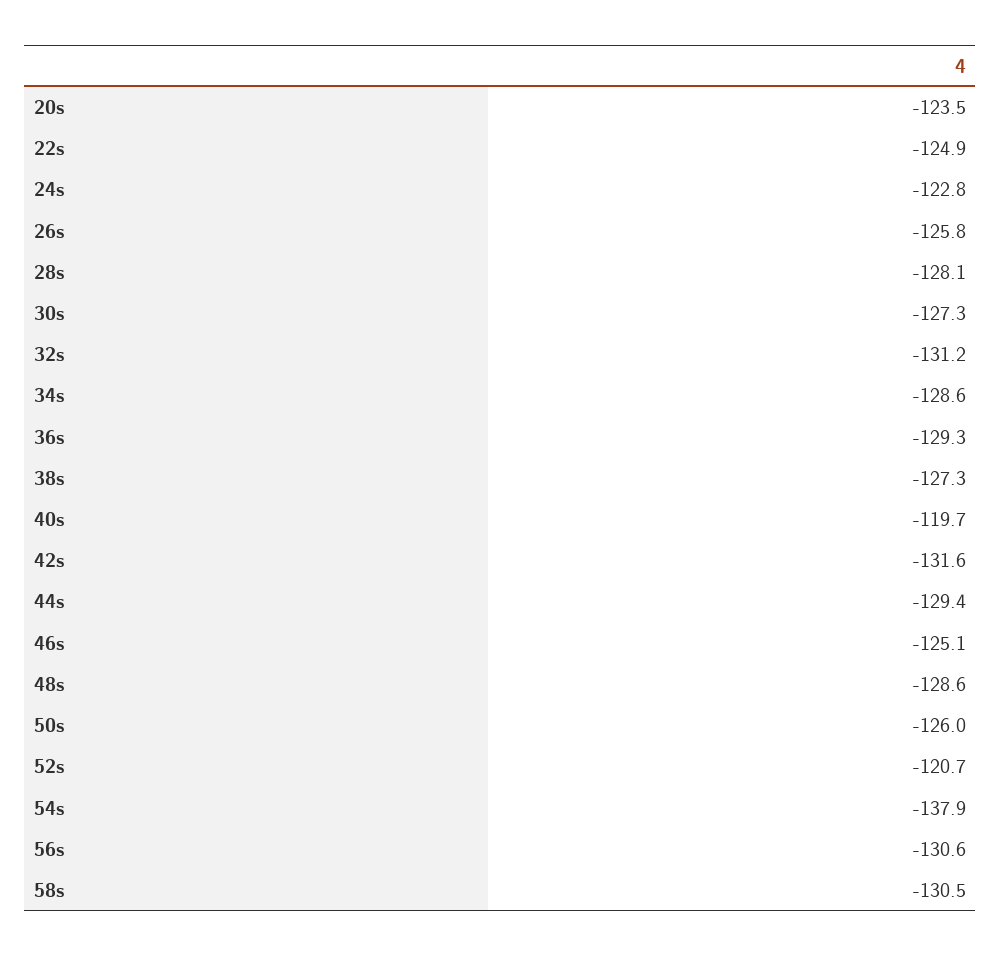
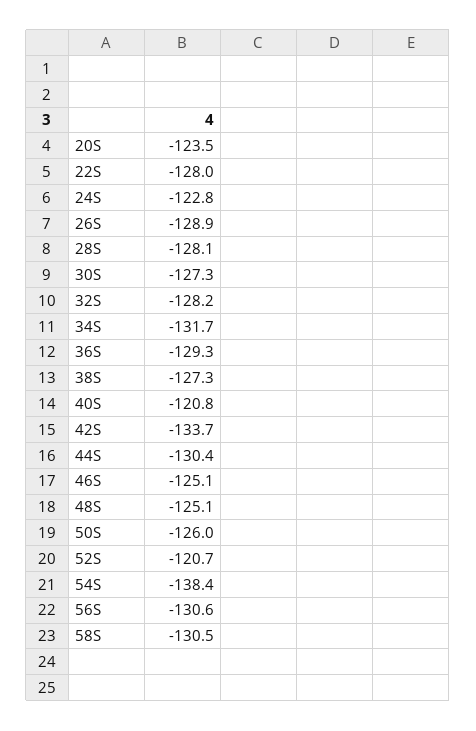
  {
    "20s": -123.5,
-   "22s": -124.9,
+   "22s": -128,
    "24s": -122.8,
-   "26s": -125.8,
+   "26s": -128.9,
    "28s": -128.1,
    "30s": -127.3,
-   "32s": -131.2,
+   "32s": -128.2,
-   "34s": -128.6,
+   "34s": -131.7,
    "36s": -129.3,
    "38s": -127.3,
-   "40s": -119.7,
+   "40s": -120.8,
-   "42s": -131.6,
+   "42s": -133.7,
-   "44s": -129.4,
+   "44s": -130.4,
    "46s": -125.1,
-   "48s": -128.6,
+   "48s": -125.1,
    "50s": -126,
    "52s": -120.7,
-   "54s": -137.9,
+   "54s": -138.4,
    "56s": -130.6,
    "58s": -130.5
  }

